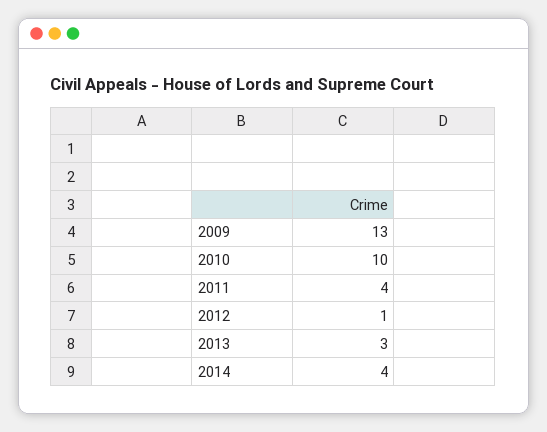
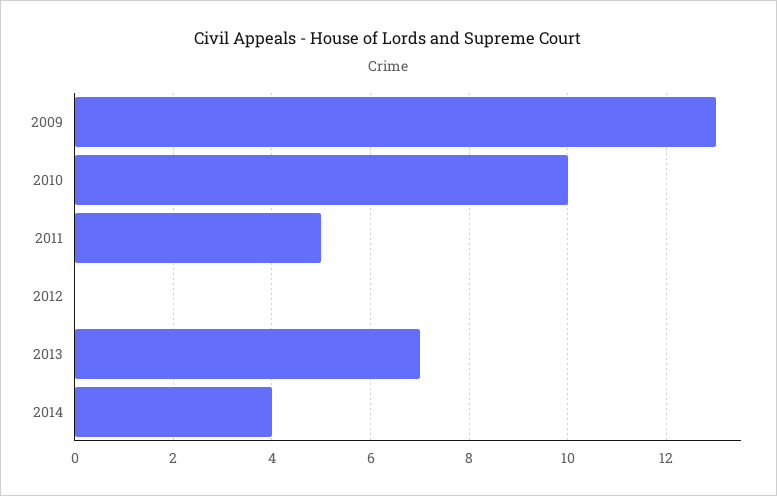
  {
    "2009": 13,
    "2010": 10,
-   "2011": 4,
+   "2011": 5,
-   "2012": 1,
+   "2012": 0,
-   "2013": 3,
+   "2013": 7,
    "2014": 4
  }

